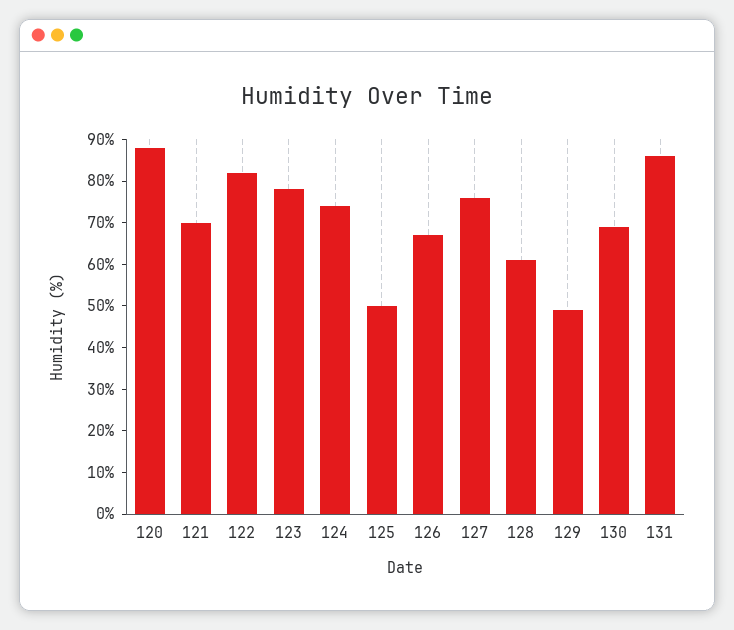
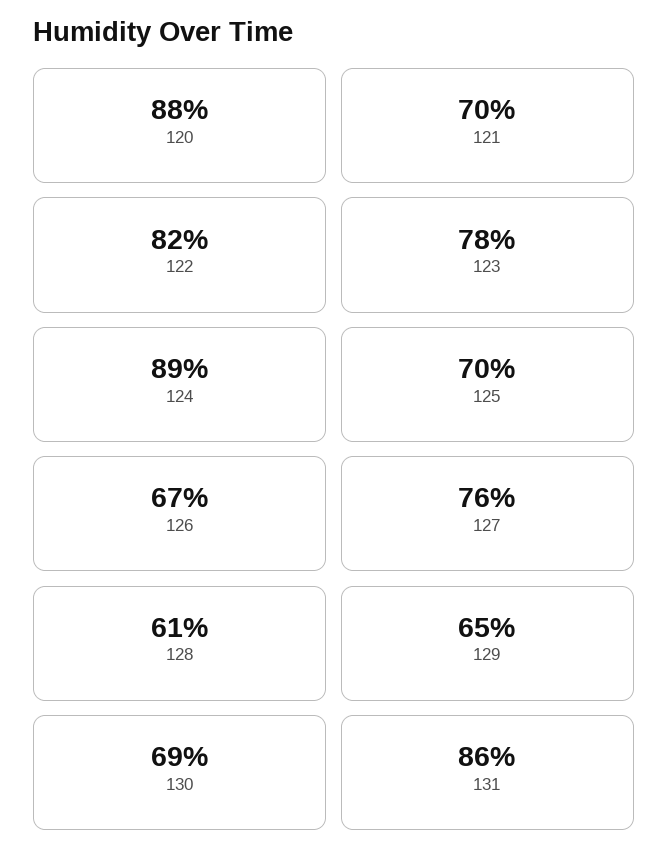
  {
    "120": 88,
    "121": 70,
    "122": 82,
    "123": 78,
-   "124": 75,
+   "124": 89,
-   "125": 50,
+   "125": 70,
    "126": 67,
    "127": 76,
    "128": 61,
-   "129": 50,
+   "129": 65,
    "130": 69,
    "131": 86
  }

